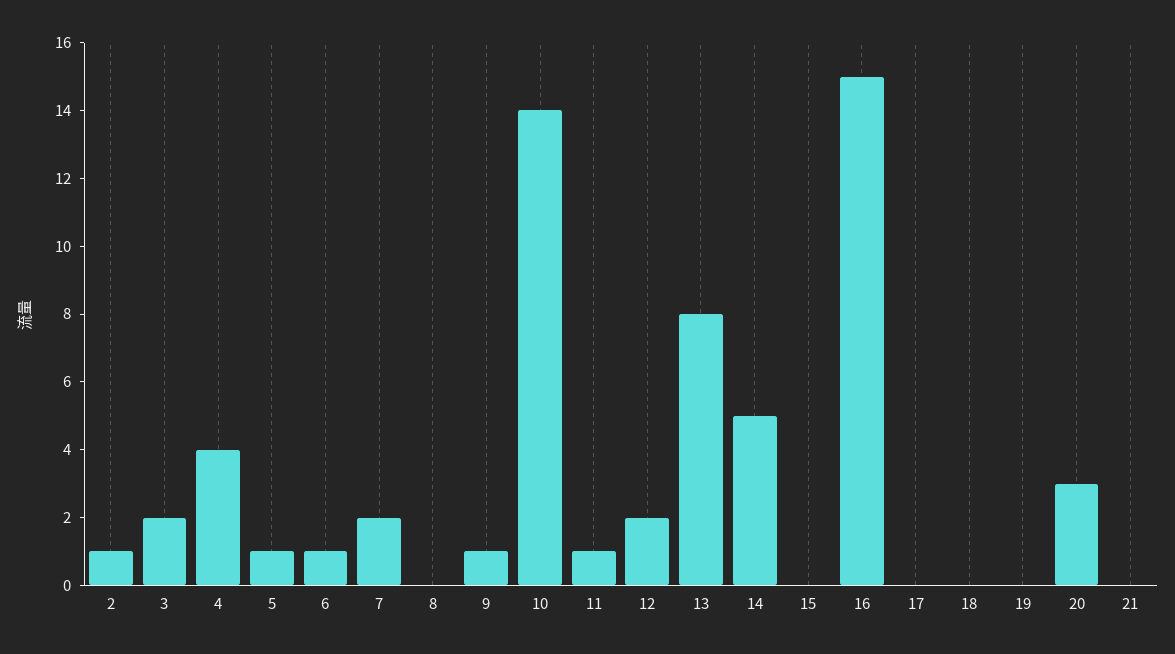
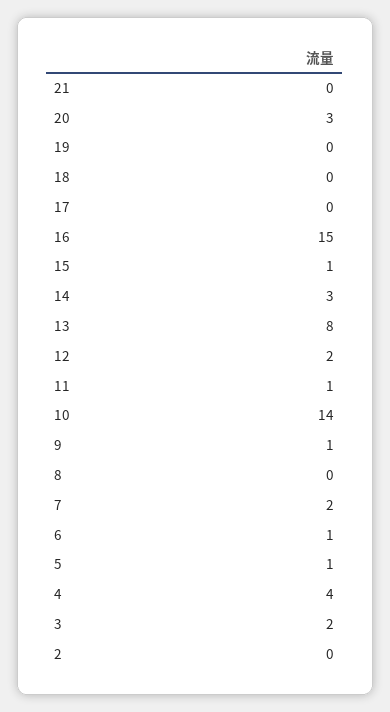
  {
-   "2": 1,
+   "2": 0,
    "3": 2,
    "4": 4,
    "5": 1,
    "6": 1,
    "7": 2,
    "8": 0,
    "9": 1,
    "10": 14,
    "11": 1,
    "12": 2,
    "13": 8,
-   "14": 5,
+   "14": 3,
-   "15": 0,
+   "15": 1,
    "16": 15,
    "17": 0,
    "18": 0,
    "19": 0,
    "20": 3,
    "21": 0
  }

